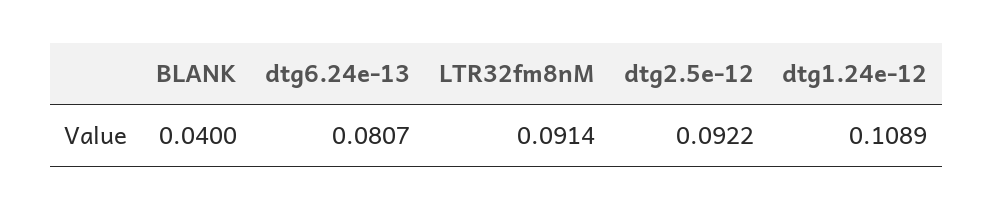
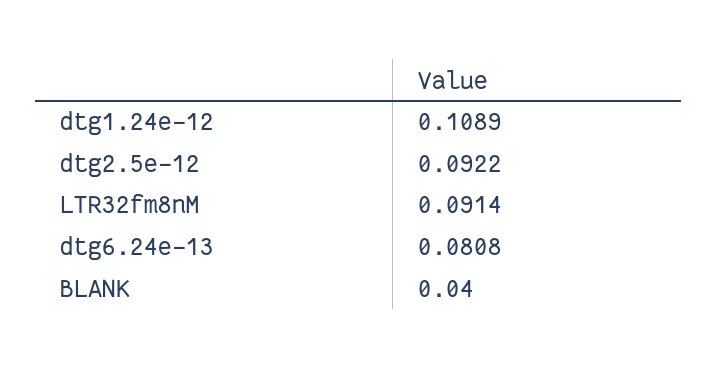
  {
    "BLANK": 0.04,
-   "dtg6.24e-13": 0.0807,
+   "dtg6.24e-13": 0.0808,
    "LTR32fm8nM": 0.0914,
    "dtg2.5e-12": 0.0922,
    "dtg1.24e-12": 0.1089
  }

